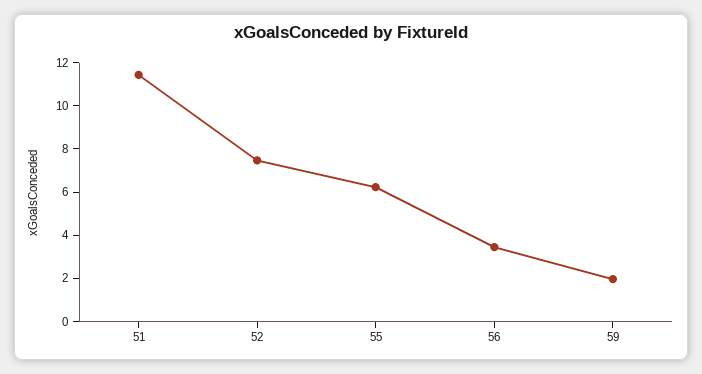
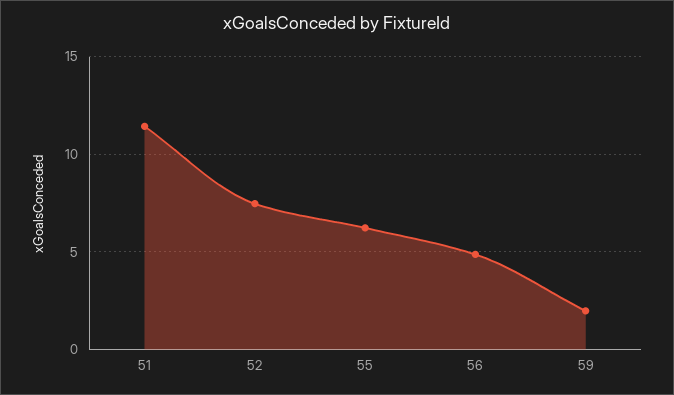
  {
    "51": 11.5,
    "52": 7.5,
    "55": 6,
-   "56": 3.5,
+   "56": 5,
    "59": 2
  }

